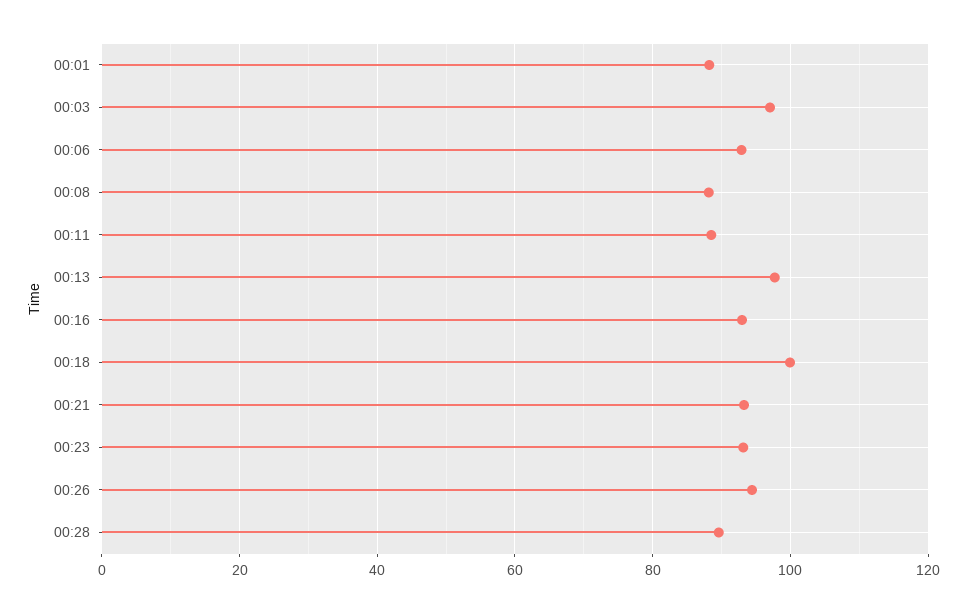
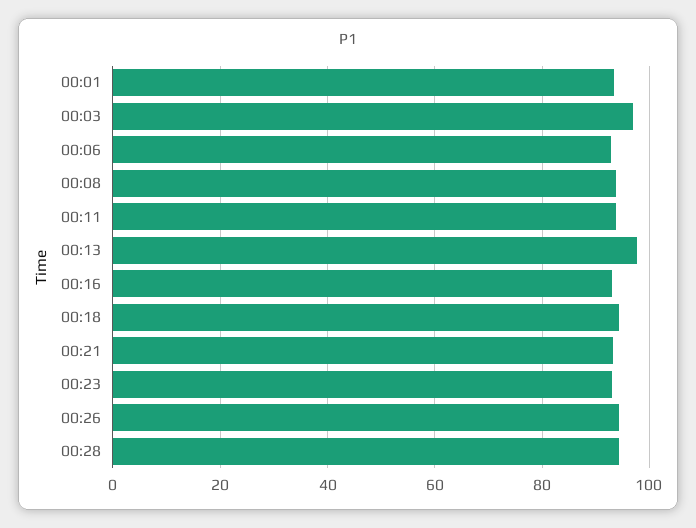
  {
-   "00:01": 88,
+   "00:01": 94,
    "00:03": 98,
    "00:06": 92,
-   "00:08": 88,
+   "00:08": 94,
-   "00:11": 88,
+   "00:11": 94,
    "00:13": 98,
    "00:16": 92,
-   "00:18": 100,
+   "00:18": 94,
    "00:21": 94,
    "00:23": 94,
    "00:26": 94,
-   "00:28": 90
+   "00:28": 94
  }

